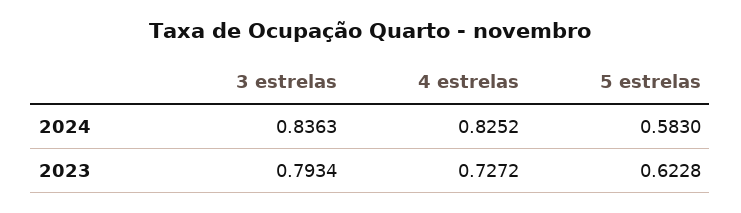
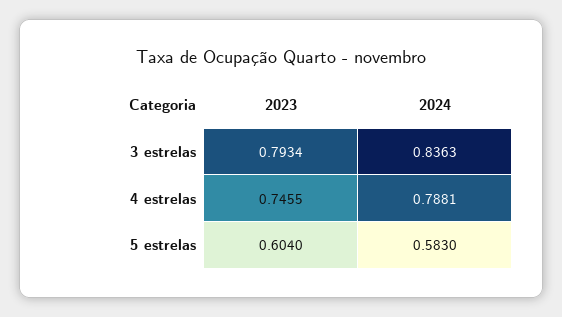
  {
    "3 estrelas": {
      "2024": 0.8363,
      "2023": 0.7934
    },
    "4 estrelas": {
-     "2024": 0.8252,
+     "2024": 0.7881,
-     "2023": 0.7272
+     "2023": 0.7455
    },
    "5 estrelas": {
      "2024": 0.583,
-     "2023": 0.6228
+     "2023": 0.604
    }
  }

